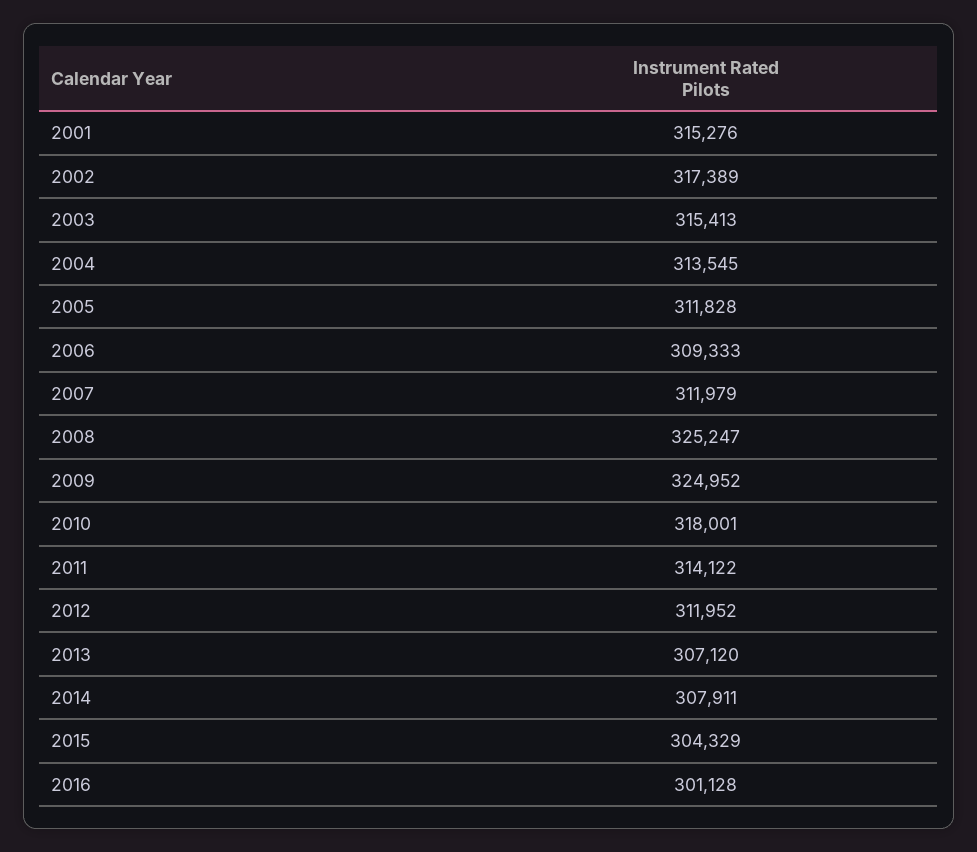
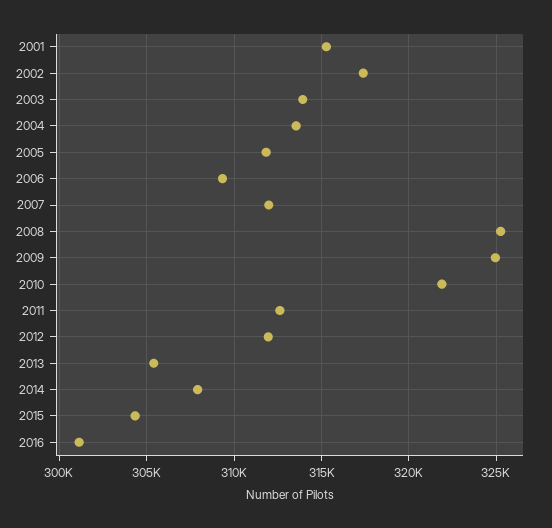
  {
    "2001": 315276,
    "2002": 317389,
-   "2003": 315413,
+   "2003": 314000,
    "2004": 313545,
    "2005": 311828,
    "2006": 309333,
    "2007": 311979,
    "2008": 325247,
    "2009": 324952,
-   "2010": 318001,
+   "2010": 322000,
-   "2011": 314122,
+   "2011": 312500,
    "2012": 311952,
-   "2013": 307120,
+   "2013": 305500,
    "2014": 307911,
    "2015": 304329,
    "2016": 301128
  }

